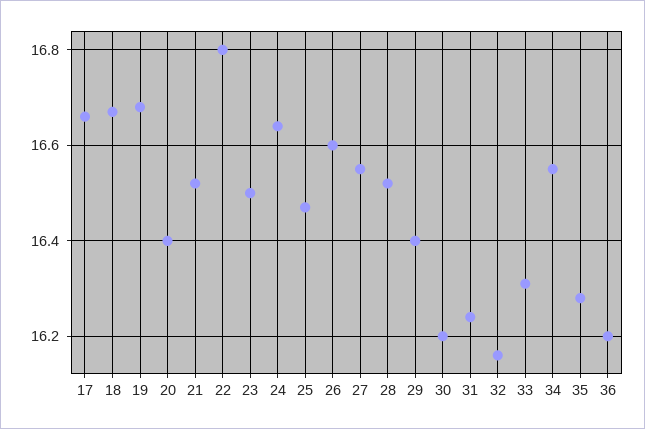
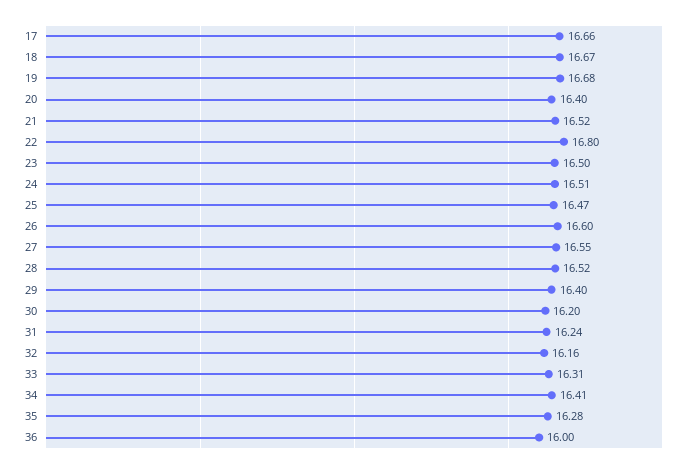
  {
    "17": 16.66,
    "18": 16.67,
    "19": 16.68,
    "20": 16.4,
    "21": 16.52,
    "22": 16.8,
    "23": 16.5,
-   "24": 16.65,
+   "24": 16.51,
    "25": 16.47,
    "26": 16.6,
    "27": 16.55,
    "28": 16.52,
    "29": 16.4,
    "30": 16.2,
    "31": 16.24,
    "32": 16.16,
    "33": 16.31,
-   "34": 16.55,
+   "34": 16.41,
    "35": 16.28,
-   "36": 16.2
+   "36": 16
  }

